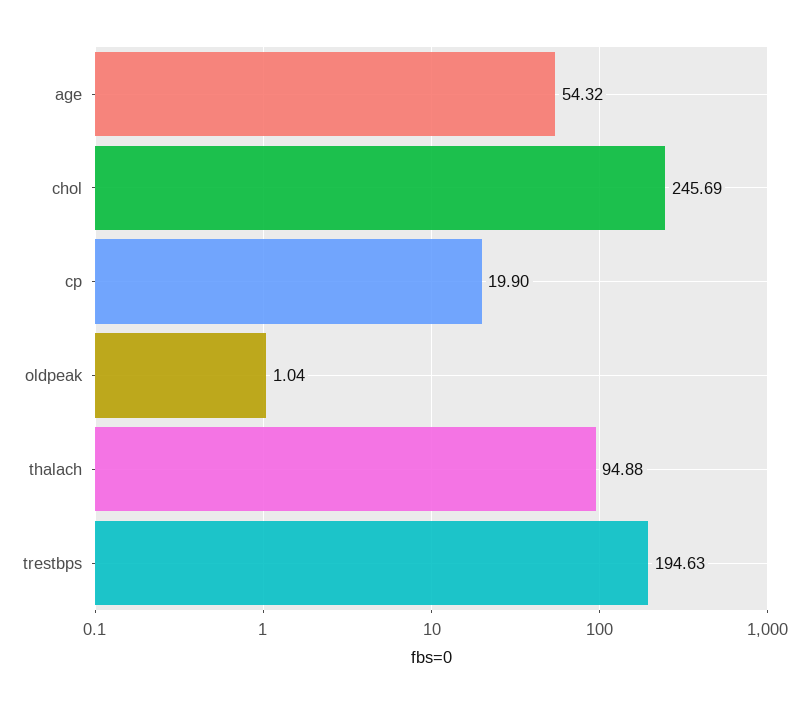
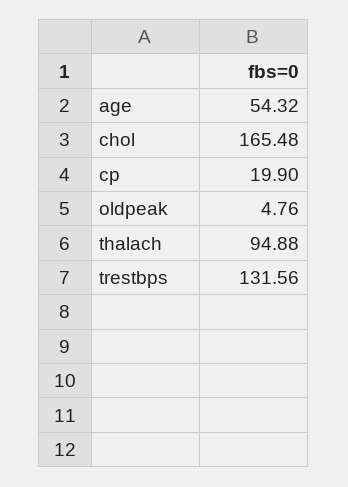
  {
    "age": 54.32,
-   "chol": 245.69,
+   "chol": 165.48,
    "cp": 19.9,
-   "oldpeak": 1.04,
+   "oldpeak": 4.76,
    "thalach": 94.88,
-   "trestbps": 194.63
+   "trestbps": 131.56
  }

